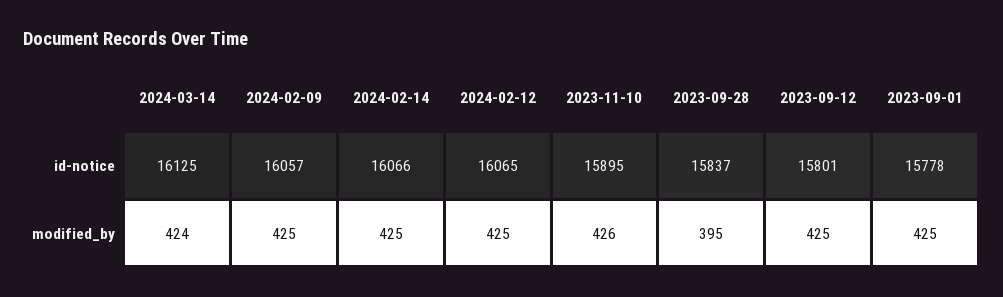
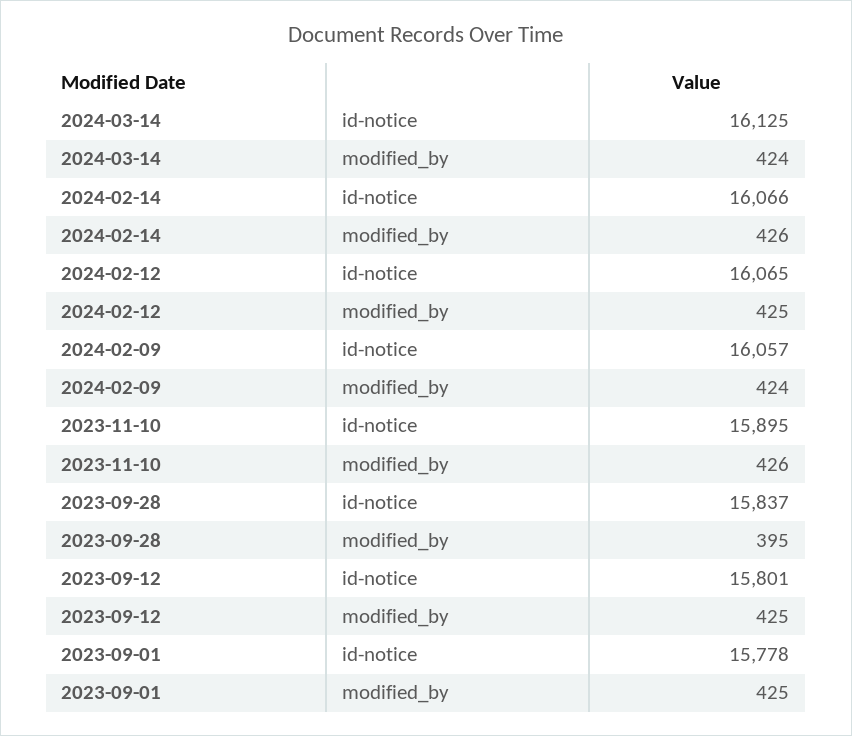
  {
    "2024-03-14": {
      "id-notice": 16125,
      "modified_by": 424
    },
    "2024-02-09": {
      "id-notice": 16057,
-     "modified_by": 425
+     "modified_by": 424
    },
    "2024-02-14": {
      "id-notice": 16066,
-     "modified_by": 425
+     "modified_by": 426
    },
    "2024-02-12": {
      "id-notice": 16065,
      "modified_by": 425
    },
    "2023-11-10": {
      "id-notice": 15895,
      "modified_by": 426
    },
    "2023-09-28": {
      "id-notice": 15837,
      "modified_by": 395
    },
    "2023-09-12": {
      "id-notice": 15801,
      "modified_by": 425
    },
    "2023-09-01": {
      "id-notice": 15778,
      "modified_by": 425
    }
  }

